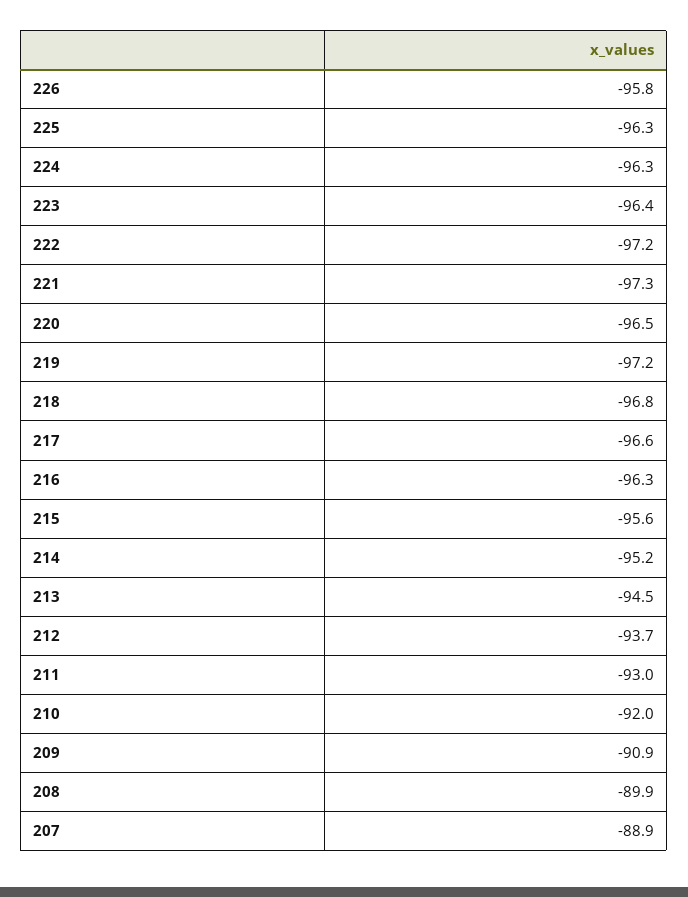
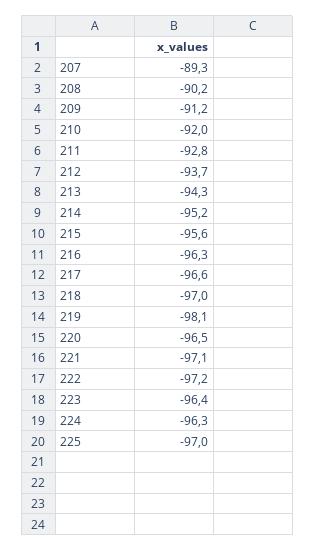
  {
-   "226": -95.8,
-   "225": -96.3,
+   "225": -97,
    "224": -96.3,
    "223": -96.4,
    "222": -97.2,
-   "221": -97.3,
+   "221": -97.1,
    "220": -96.5,
-   "219": -97.2,
+   "219": -98.1,
-   "218": -96.8,
+   "218": -97,
    "217": -96.6,
    "216": -96.3,
    "215": -95.6,
    "214": -95.2,
-   "213": -94.5,
+   "213": -94.3,
    "212": -93.7,
-   "211": -93,
+   "211": -92.8,
    "210": -92,
-   "209": -90.9,
+   "209": -91.2,
-   "208": -89.9,
+   "208": -90.2,
-   "207": -88.9
+   "207": -89.3
  }

